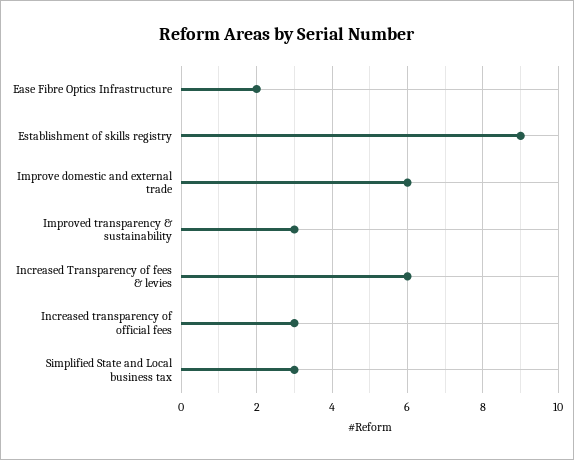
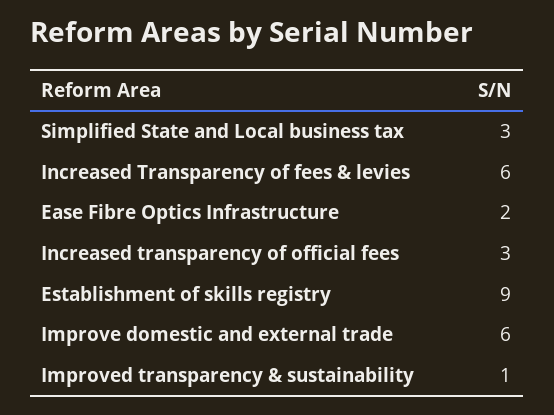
  {
    "Ease Fibre Optics Infrastructure": 2,
    "Establishment of skills registry": 9,
    "Improve domestic and external trade": 6,
-   "Improved transparency & sustainability": 3,
+   "Improved transparency & sustainability": 1,
    "Increased Transparency of fees & levies": 6,
    "Increased transparency of official fees": 3,
    "Simplified State and Local business tax": 3
  }

